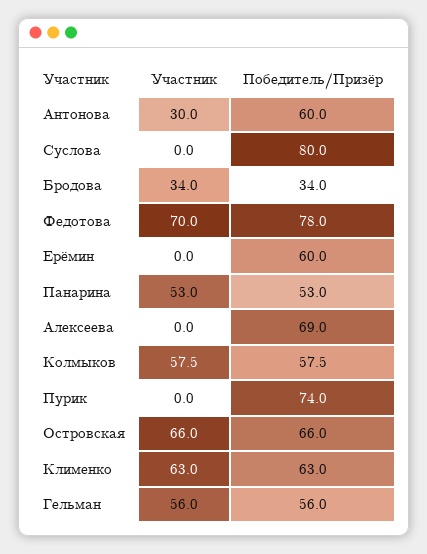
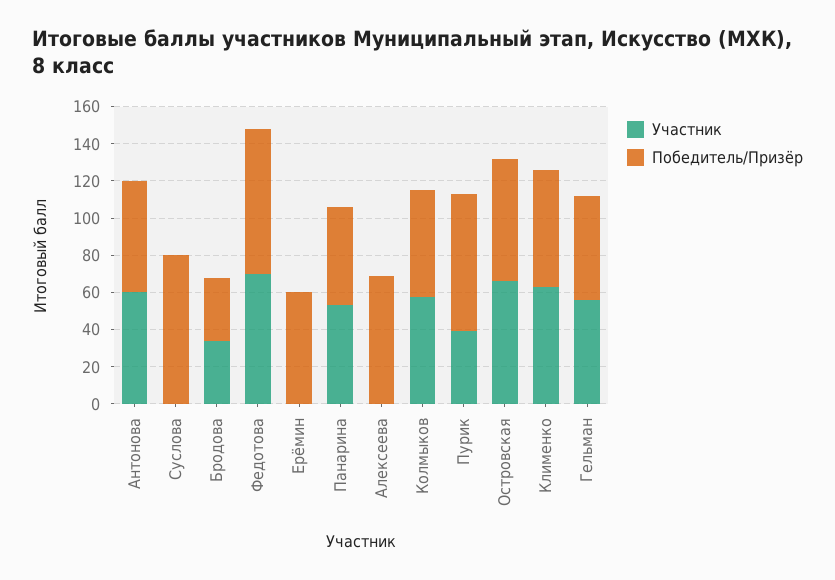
  {
    "Участник": {
-     "Антонова": 30,
+     "Антонова": 60,
      "Суслова": 0,
      "Бродова": 34,
      "Федотова": 70,
      "Ерёмин": 0,
      "Панарина": 53,
      "Алексеева": 0,
      "Колмыков": 57.5,
-     "Пурик": 0,
+     "Пурик": 40,
      "Островская": 66,
      "Клименко": 63,
      "Гельман": 56
    },
    "Победитель/Призёр": {
      "Антонова": 60,
      "Суслова": 80,
      "Бродова": 34,
      "Федотова": 78,
      "Ерёмин": 60,
      "Панарина": 53,
      "Алексеева": 69,
      "Колмыков": 57.5,
      "Пурик": 74,
      "Островская": 66,
      "Клименко": 63,
      "Гельман": 56
    }
  }

